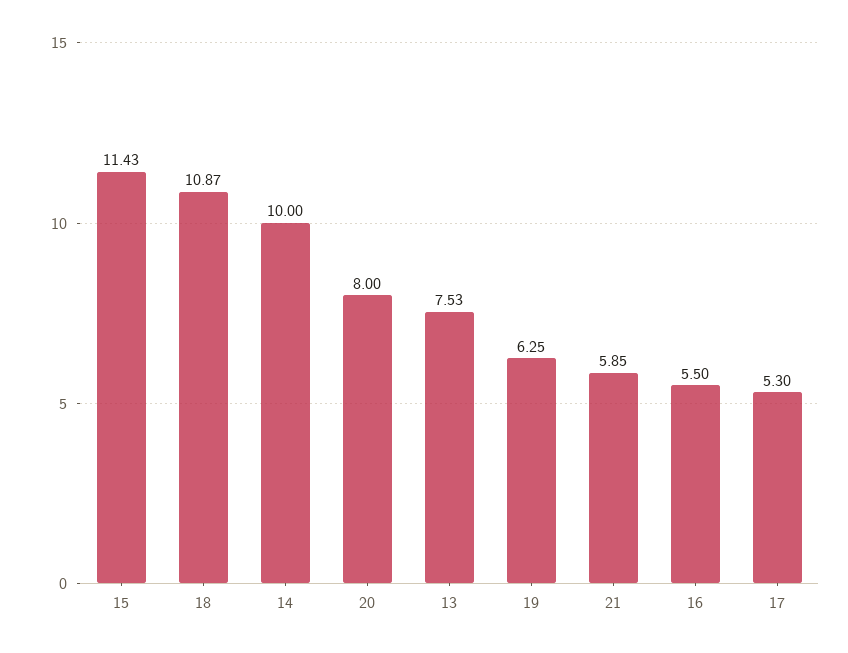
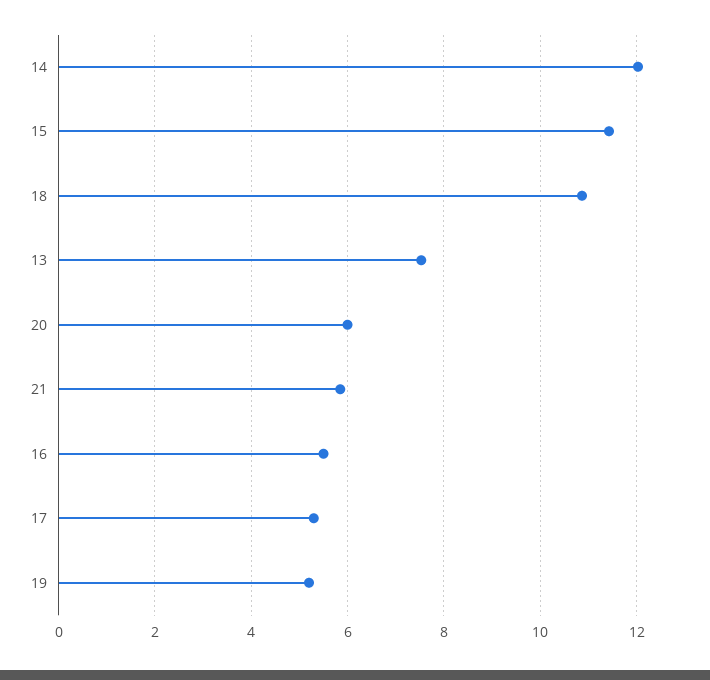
  {
    "15": 11.43,
    "18": 10.87,
-   "14": 10,
+   "14": 12,
-   "20": 8,
+   "20": 6,
    "13": 7.53,
-   "19": 6.25,
+   "19": 5.2,
    "21": 5.85,
    "16": 5.5,
    "17": 5.3
  }

